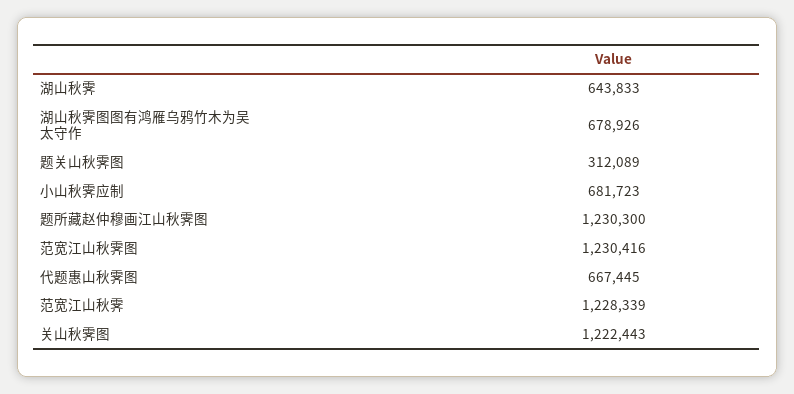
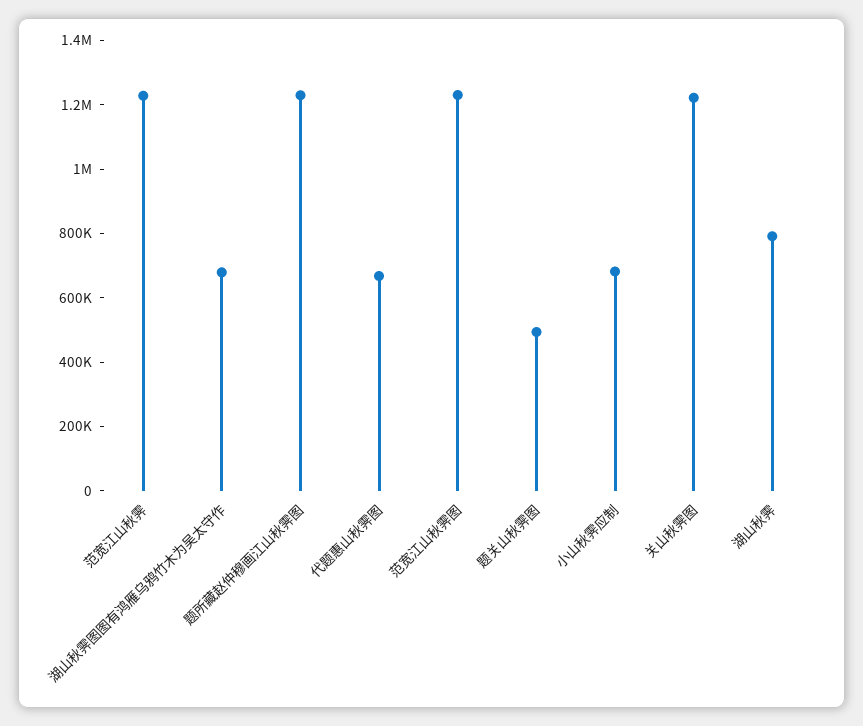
  {
-   "湖山秋霁": 643833,
+   "湖山秋霁": 800000,
    "湖山秋霁图图有鸿雁乌鸦竹木为吴太守作": 678926,
-   "题关山秋霁图": 312089,
+   "题关山秋霁图": 500000,
    "小山秋霁应制": 681723,
    "题所藏赵仲穆画江山秋霁图": 1230300,
    "范宽江山秋霁图": 1230416,
    "代题惠山秋霁图": 667445,
    "范宽江山秋霁": 1228339,
    "关山秋霁图": 1222443
  }

